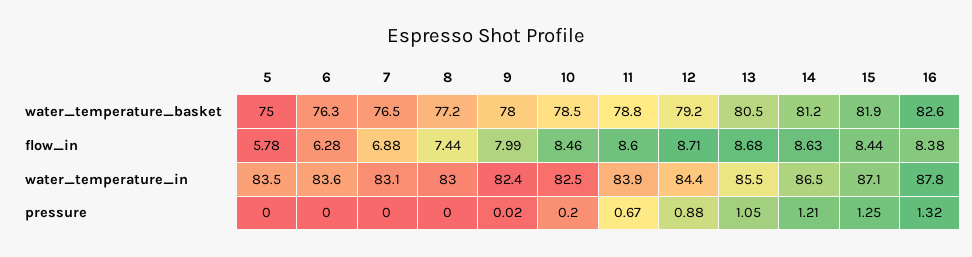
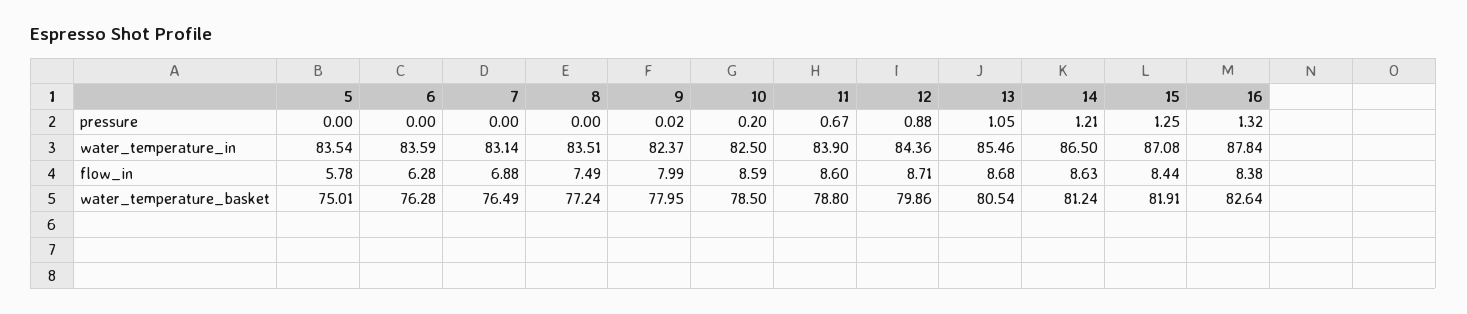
  {
    "5": {
      "water_temperature_basket": 75.01,
      "flow_in": 5.78,
      "water_temperature_in": 83.54,
      "pressure": 0
    },
    "6": {
      "water_temperature_basket": 76.28,
      "flow_in": 6.28,
      "water_temperature_in": 83.59,
      "pressure": 0
    },
    "7": {
      "water_temperature_basket": 76.49,
      "flow_in": 6.88,
      "water_temperature_in": 83.14,
      "pressure": 0
    },
    "8": {
      "water_temperature_basket": 77.24,
-     "flow_in": 7.44,
+     "flow_in": 7.49,
-     "water_temperature_in": 83,
+     "water_temperature_in": 83.51,
      "pressure": 0
    },
    "9": {
      "water_temperature_basket": 77.95,
      "flow_in": 7.99,
      "water_temperature_in": 82.37,
      "pressure": 0.02
    },
    "10": {
      "water_temperature_basket": 78.5,
-     "flow_in": 8.46,
+     "flow_in": 8.59,
      "water_temperature_in": 82.5,
      "pressure": 0.2
    },
    "11": {
      "water_temperature_basket": 78.8,
      "flow_in": 8.6,
      "water_temperature_in": 83.9,
      "pressure": 0.67
    },
    "12": {
-     "water_temperature_basket": 79.2,
+     "water_temperature_basket": 79.86,
      "flow_in": 8.71,
      "water_temperature_in": 84.36,
      "pressure": 0.88
    },
    "13": {
      "water_temperature_basket": 80.54,
      "flow_in": 8.68,
      "water_temperature_in": 85.46,
      "pressure": 1.05
    },
    "14": {
      "water_temperature_basket": 81.24,
      "flow_in": 8.63,
      "water_temperature_in": 86.5,
      "pressure": 1.21
    },
    "15": {
      "water_temperature_basket": 81.91,
      "flow_in": 8.44,
      "water_temperature_in": 87.08,
      "pressure": 1.25
    },
    "16": {
      "water_temperature_basket": 82.64,
      "flow_in": 8.38,
      "water_temperature_in": 87.84,
      "pressure": 1.32
    }
  }

